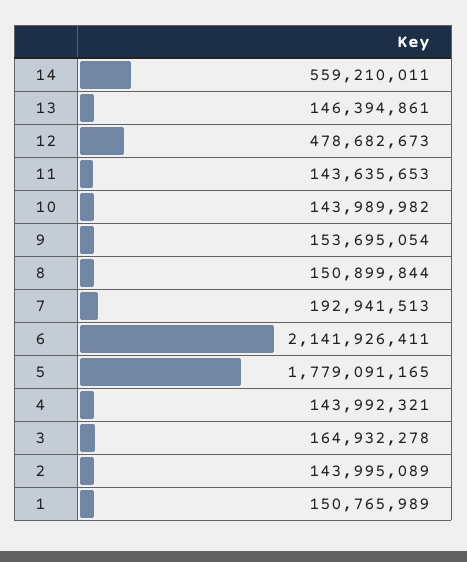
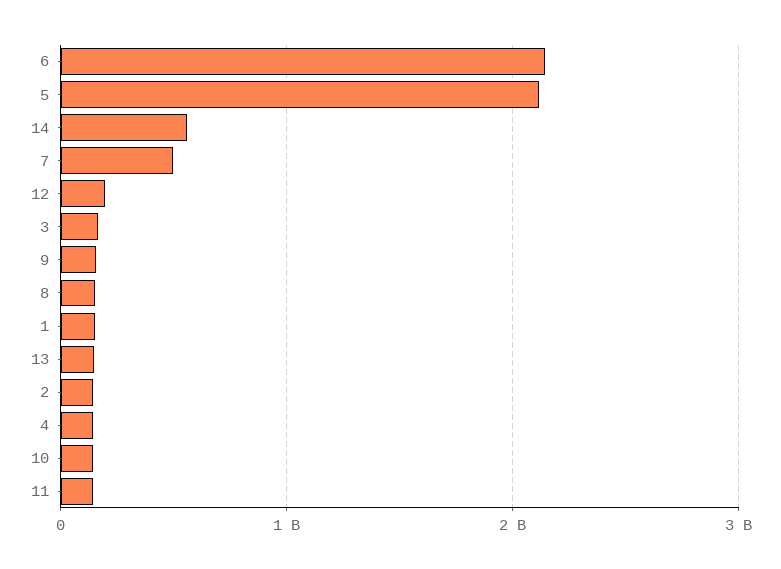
  {
    "14": 559210011,
    "13": 146394861,
-   "12": 478682673,
+   "12": 200000000,
    "11": 143635653,
    "10": 143989982,
    "9": 153695054,
    "8": 150899844,
-   "7": 192941513,
+   "7": 500000000,
    "6": 2141926411,
-   "5": 1779091165,
+   "5": 2100000000,
    "4": 143992321,
    "3": 164932278,
    "2": 143995089,
    "1": 150765989
  }

